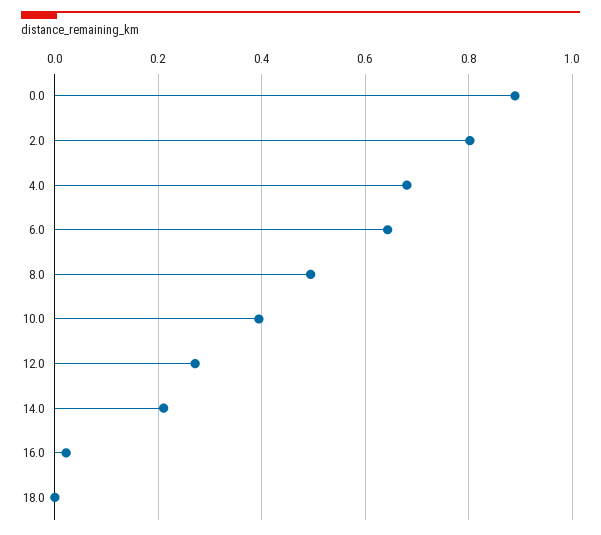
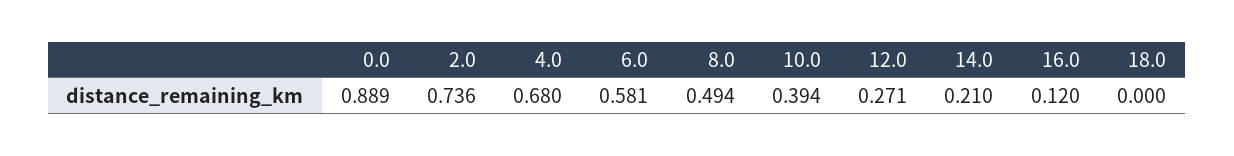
  {
    "0.0": 0.889,
-   "2.0": 0.8,
+   "2.0": 0.736,
    "4.0": 0.68,
-   "6.0": 0.64,
+   "6.0": 0.581,
    "8.0": 0.494,
    "10.0": 0.394,
    "12.0": 0.271,
    "14.0": 0.21,
-   "16.0": 0.02,
+   "16.0": 0.12,
    "18.0": 0
  }

